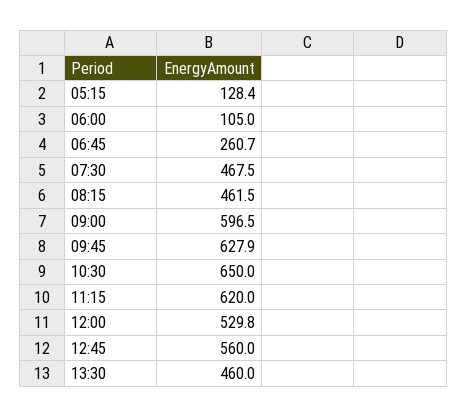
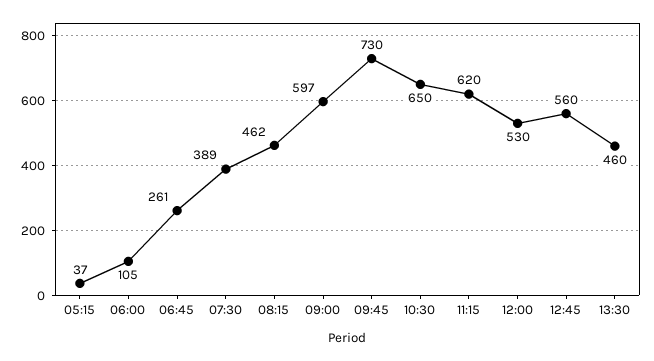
  {
-   "05:15": 128.4,
+   "05:15": 37,
    "06:00": 105,
    "06:45": 260.7,
-   "07:30": 467.5,
+   "07:30": 389,
    "08:15": 461.5,
    "09:00": 596.5,
-   "09:45": 627.9,
+   "09:45": 730,
    "10:30": 650,
    "11:15": 620,
    "12:00": 529.8,
    "12:45": 560,
    "13:30": 460
  }

